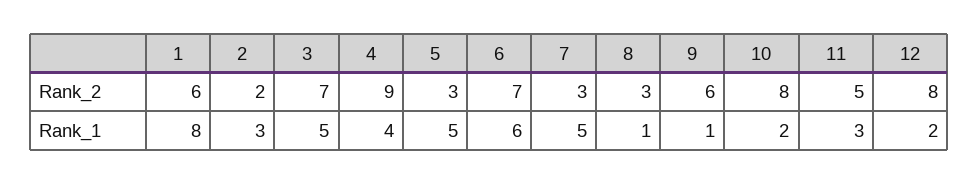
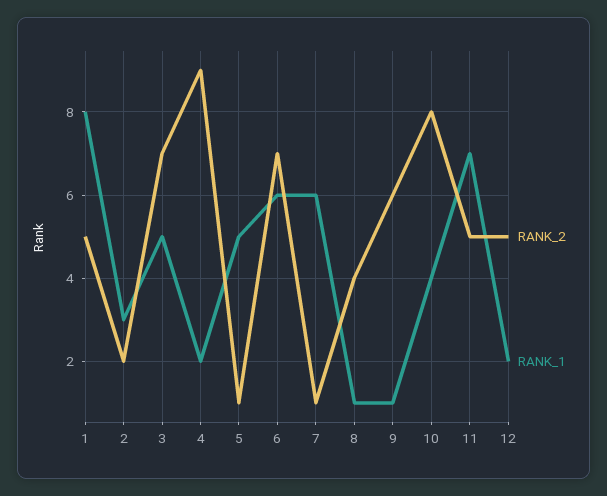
  {
    "Rank_2": {
-     "1": 6,
+     "1": 5,
      "2": 2,
      "3": 7,
      "4": 9,
-     "5": 3,
+     "5": 1,
      "6": 7,
-     "7": 3,
+     "7": 1,
-     "8": 3,
+     "8": 4,
      "9": 6,
      "10": 8,
      "11": 5,
-     "12": 8
+     "12": 5
    },
    "Rank_1": {
      "1": 8,
      "2": 3,
      "3": 5,
-     "4": 4,
+     "4": 2,
      "5": 5,
      "6": 6,
-     "7": 5,
+     "7": 6,
      "8": 1,
      "9": 1,
-     "10": 2,
+     "10": 4,
-     "11": 3,
+     "11": 7,
      "12": 2
    }
  }

